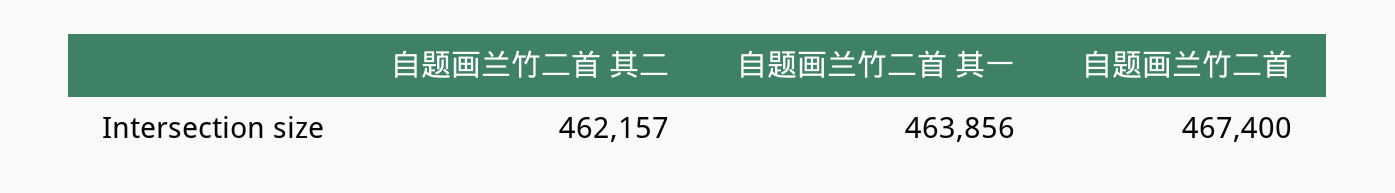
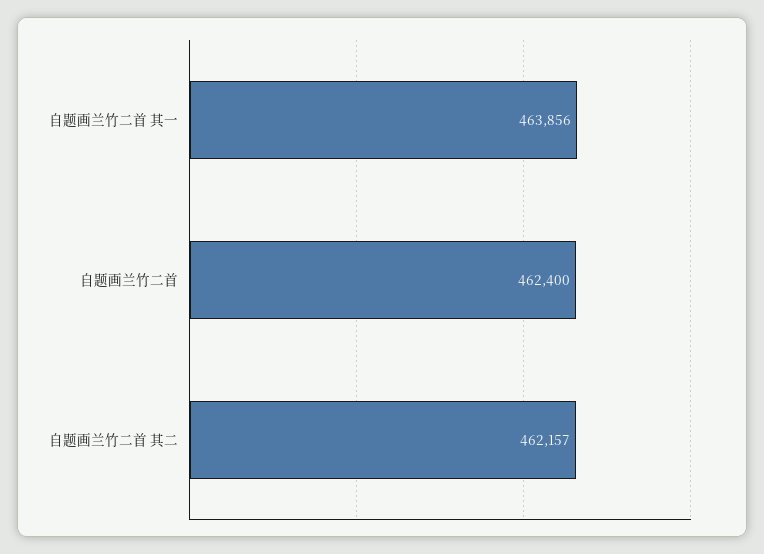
  {
    "自题画兰竹二首 其二": 462157,
    "自题画兰竹二首 其一": 463856,
-   "自题画兰竹二首": 467400
+   "自题画兰竹二首": 462400
  }

